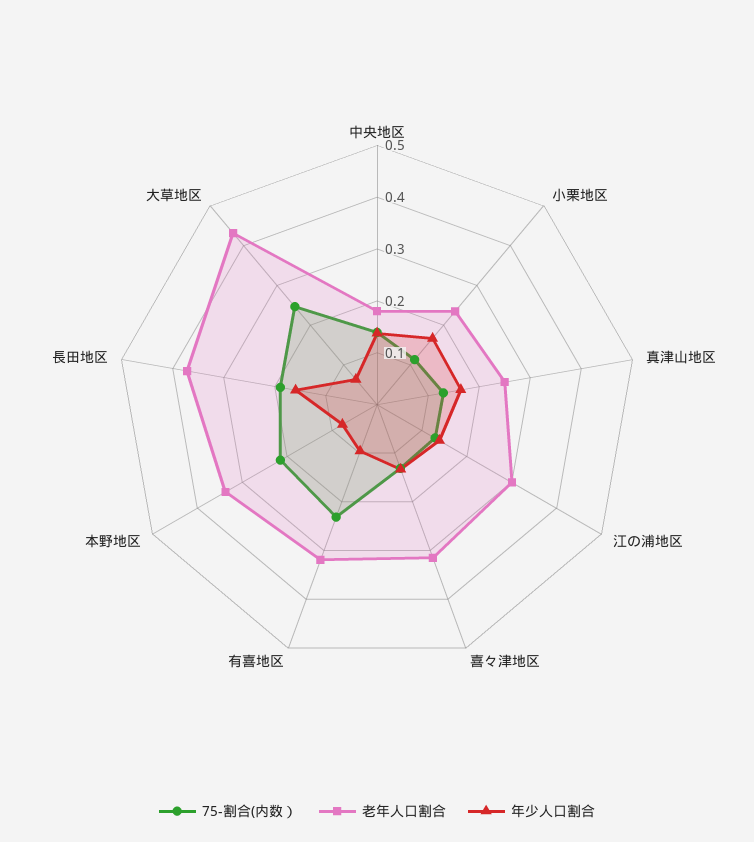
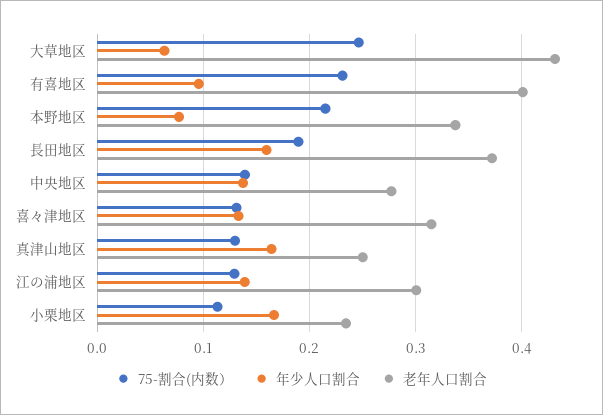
  {
    "75-割合(内数）": {
      "中央地区": 0.14,
      "小栗地区": 0.11,
      "真津山地区": 0.13,
      "江の浦地区": 0.13,
      "喜々津地区": 0.13,
      "有喜地区": 0.23,
      "本野地区": 0.22,
      "長田地区": 0.19,
      "大草地区": 0.25
    },
    "老年人口割合": {
-     "中央地区": 0.18,
+     "中央地区": 0.28,
      "小栗地区": 0.23,
      "真津山地区": 0.25,
      "江の浦地区": 0.3,
      "喜々津地区": 0.31,
-     "有喜地区": 0.32,
+     "有喜地区": 0.4,
      "本野地区": 0.34,
      "長田地区": 0.37,
      "大草地区": 0.43
    },
    "年少人口割合": {
      "中央地区": 0.14,
      "小栗地区": 0.17,
      "真津山地区": 0.16,
      "江の浦地区": 0.14,
      "喜々津地区": 0.13,
      "有喜地区": 0.1,
      "本野地区": 0.08,
      "長田地区": 0.16,
      "大草地区": 0.06
    }
  }

